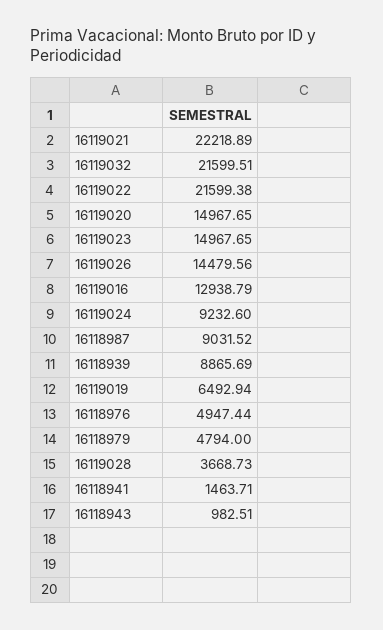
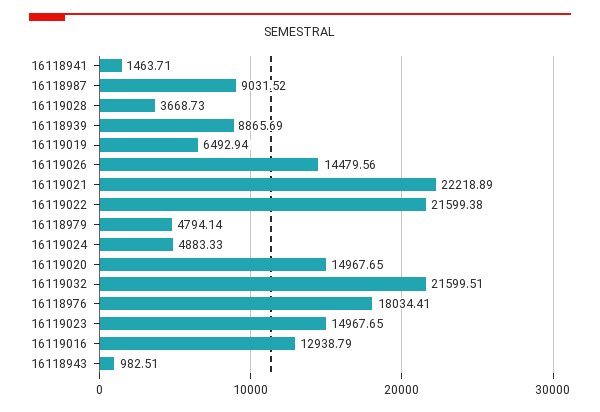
  {
    "16119021": 22218.89,
    "16119032": 21599.51,
    "16119022": 21599.38,
    "16119020": 14967.65,
    "16119023": 14967.65,
    "16119026": 14479.56,
    "16119016": 12938.79,
-   "16119024": 9232.6,
+   "16119024": 4883.33,
    "16118987": 9031.52,
    "16118939": 8865.69,
    "16119019": 6492.94,
-   "16118976": 4947.44,
+   "16118976": 18034.41,
-   "16118979": 4794,
+   "16118979": 4794.14,
    "16119028": 3668.73,
    "16118941": 1463.71,
    "16118943": 982.51
  }

